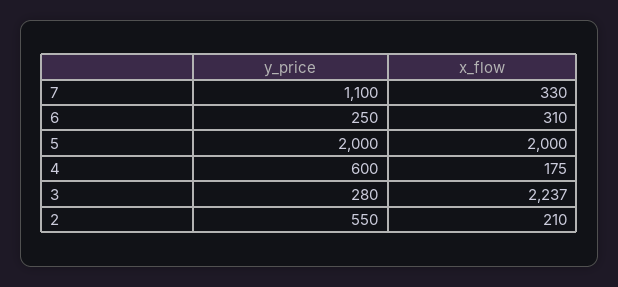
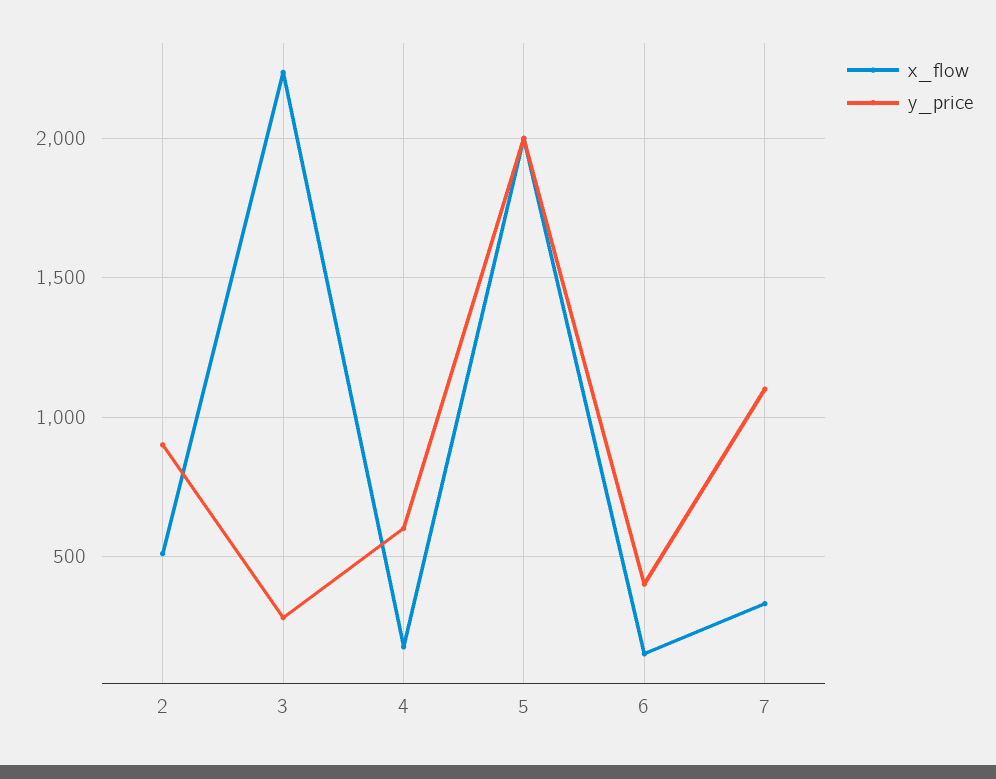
  {
    "y_price": {
      "7": 1100,
-     "6": 250,
+     "6": 400,
      "5": 2000,
      "4": 600,
      "3": 280,
-     "2": 550
+     "2": 900
    },
    "x_flow": {
      "7": 330,
-     "6": 310,
+     "6": 150,
      "5": 2000,
      "4": 175,
      "3": 2237,
-     "2": 210
+     "2": 500
    }
  }

